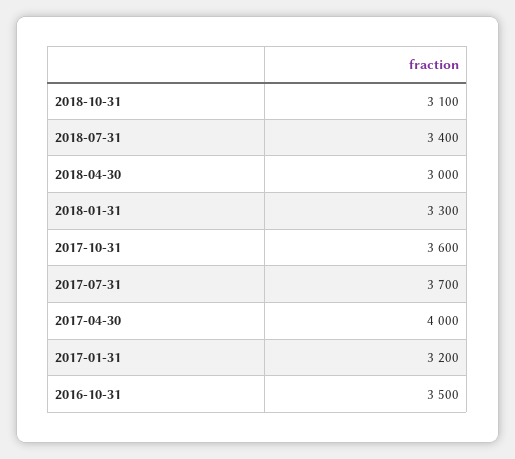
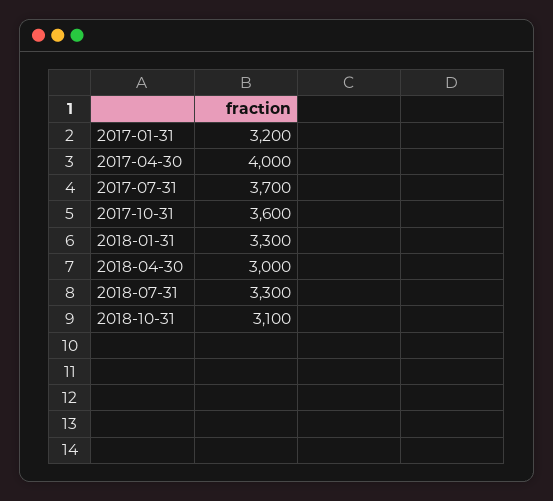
  {
    "2018-10-31": 3100,
-   "2018-07-31": 3400,
+   "2018-07-31": 3300,
    "2018-04-30": 3000,
    "2018-01-31": 3300,
    "2017-10-31": 3600,
    "2017-07-31": 3700,
    "2017-04-30": 4000,
-   "2017-01-31": 3200,
+   "2017-01-31": 3200
-   "2016-10-31": 3500
  }

